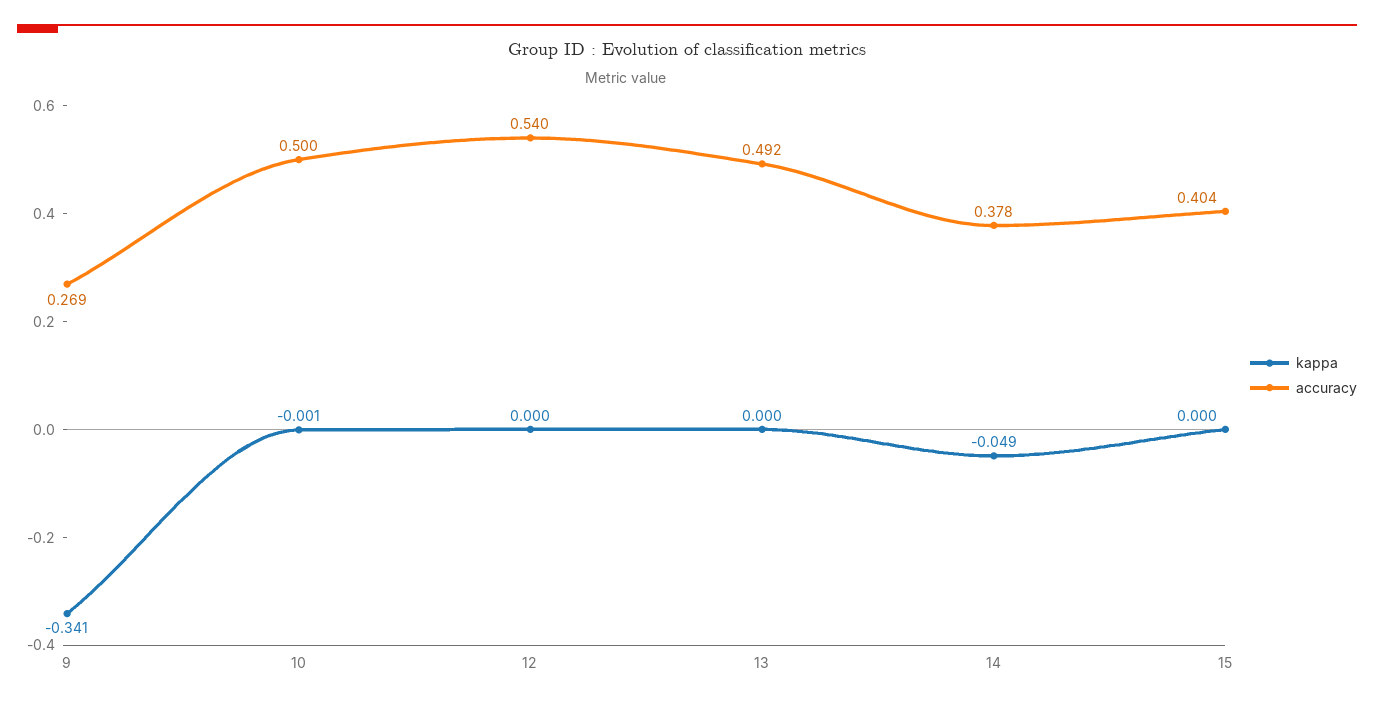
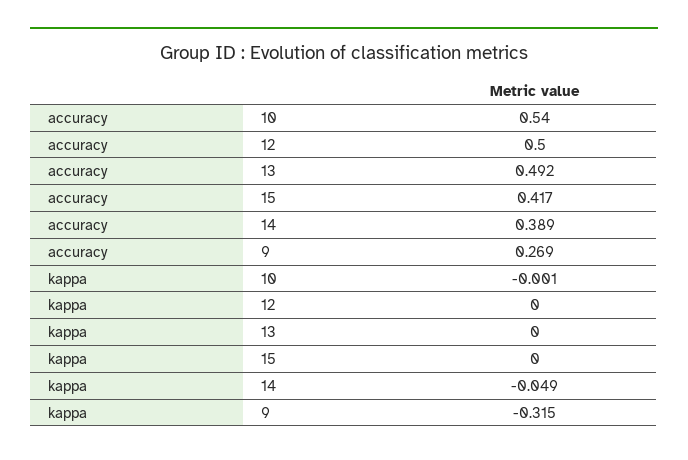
  {
    "kappa": {
-     "9": -0.341,
+     "9": -0.315,
      "10": -0.001,
      "12": 0,
      "13": 0,
      "14": -0.049,
      "15": 0
    },
    "accuracy": {
      "9": 0.269,
-     "10": 0.5,
+     "10": 0.54,
-     "12": 0.54,
+     "12": 0.5,
      "13": 0.492,
-     "14": 0.378,
+     "14": 0.389,
-     "15": 0.404
+     "15": 0.417
    }
  }

